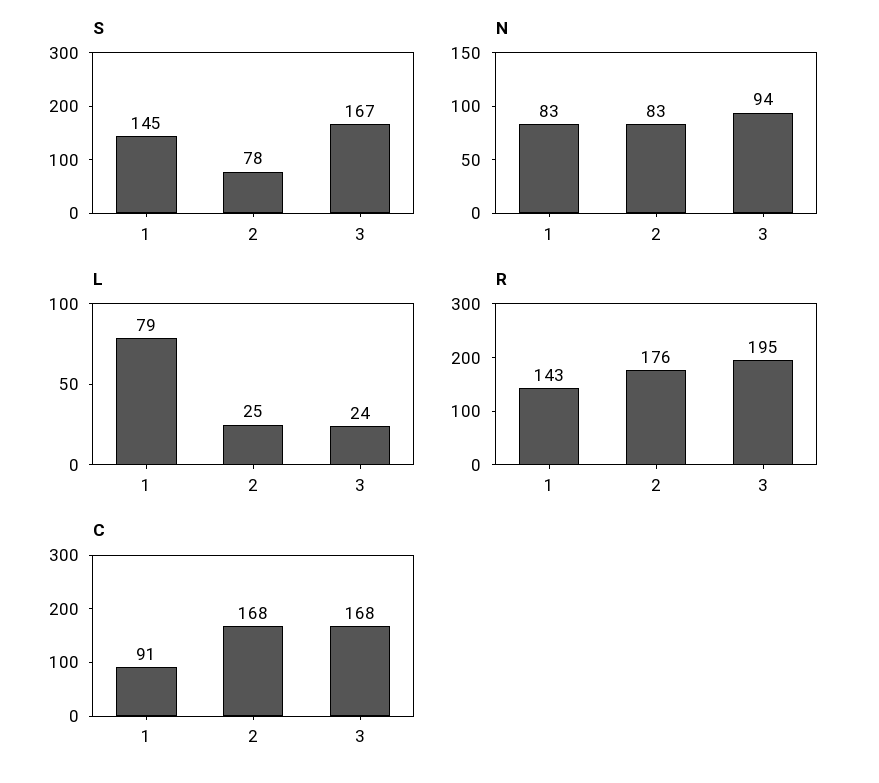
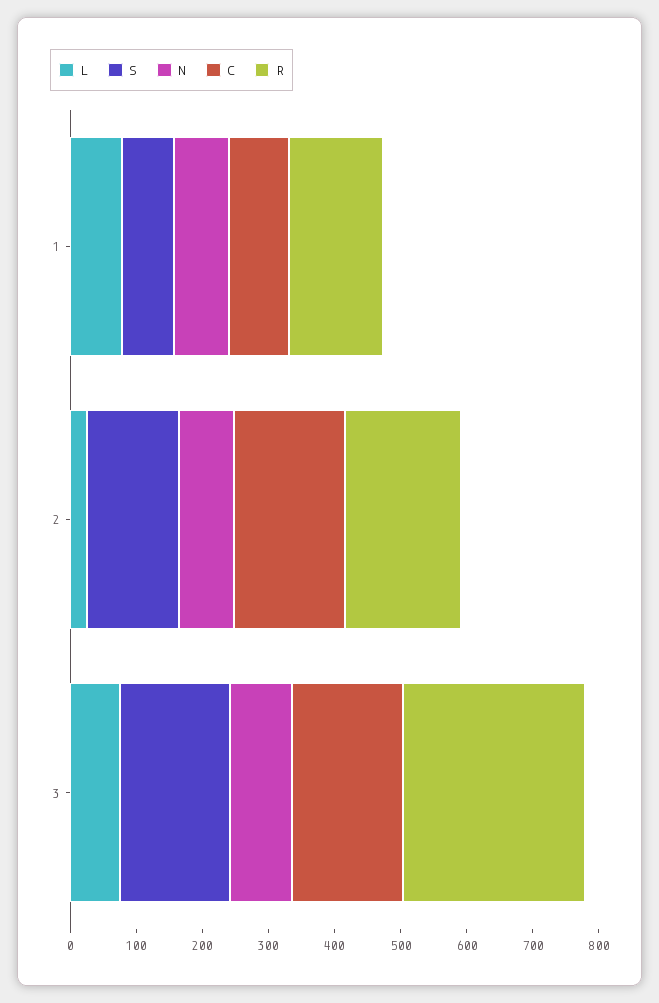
  {
    "S": {
-     "1": 145,
+     "1": 80,
-     "2": 78,
+     "2": 140,
      "3": 167
    },
    "N": {
      "1": 83,
      "2": 83,
      "3": 94
    },
    "L": {
      "1": 79,
      "2": 25,
-     "3": 24
+     "3": 80
    },
    "R": {
      "1": 143,
      "2": 176,
-     "3": 195
+     "3": 280
    },
    "C": {
      "1": 91,
      "2": 168,
      "3": 168
    }
  }

